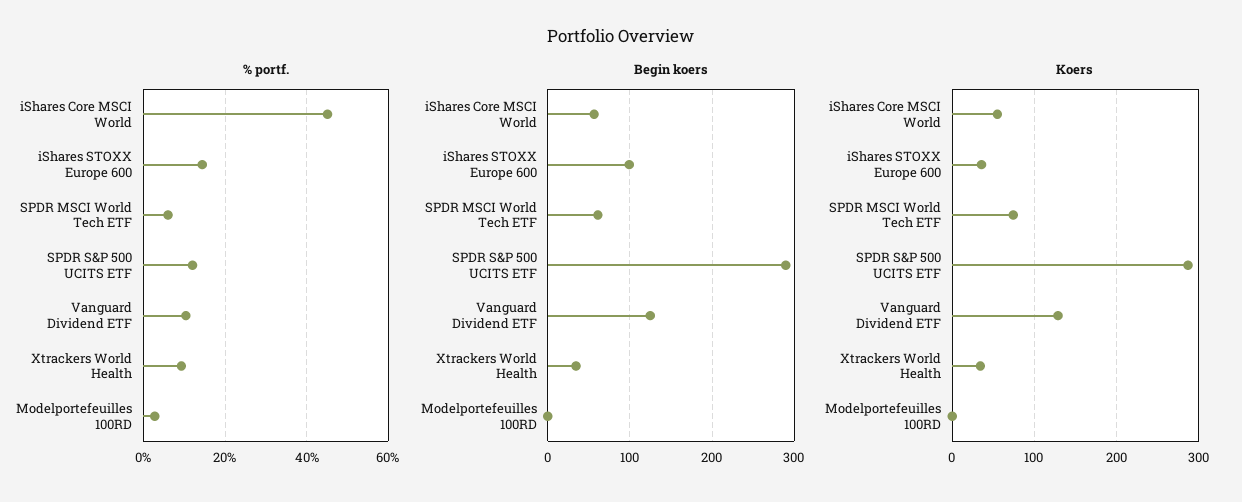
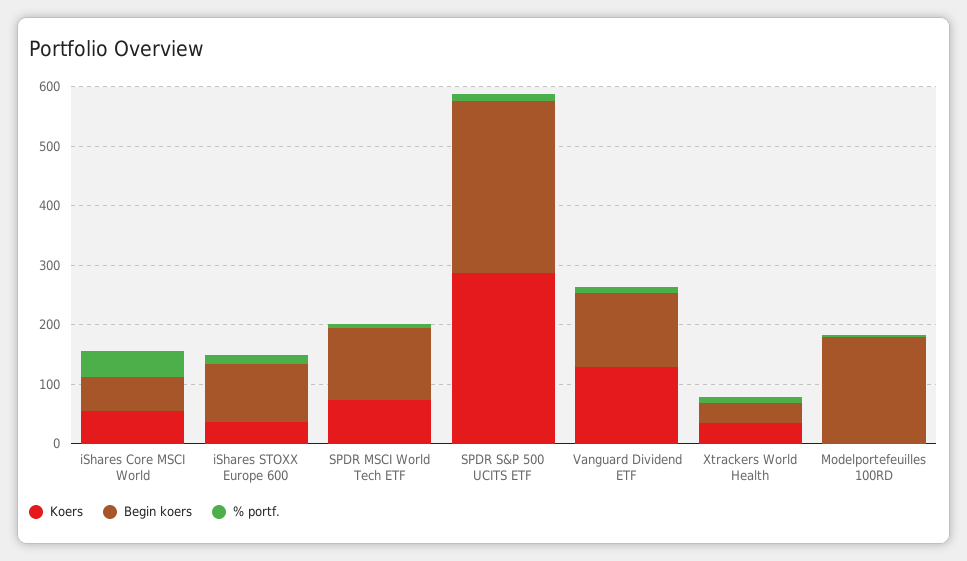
  {
    "% portf.": {
      "iShares Core MSCI World": 46,
      "iShares STOXX Europe 600": 14,
      "SPDR MSCI World Tech ETF": 6,
      "SPDR S&P 500 UCITS ETF": 12,
      "Vanguard Dividend ETF": 10,
      "Xtrackers World Health": 10,
      "Modelportefeuilles 100RD": 2
    },
    "Begin koers": {
      "iShares Core MSCI World": 60,
      "iShares STOXX Europe 600": 100,
-     "SPDR MSCI World Tech ETF": 60,
+     "SPDR MSCI World Tech ETF": 120,
      "SPDR S&P 500 UCITS ETF": 290,
      "Vanguard Dividend ETF": 120,
      "Xtrackers World Health": 30,
-     "Modelportefeuilles 100RD": 0
+     "Modelportefeuilles 100RD": 180
    },
    "Koers": {
      "iShares Core MSCI World": 50,
      "iShares STOXX Europe 600": 40,
      "SPDR MSCI World Tech ETF": 70,
      "SPDR S&P 500 UCITS ETF": 290,
      "Vanguard Dividend ETF": 130,
      "Xtrackers World Health": 30,
      "Modelportefeuilles 100RD": 0
    }
  }

